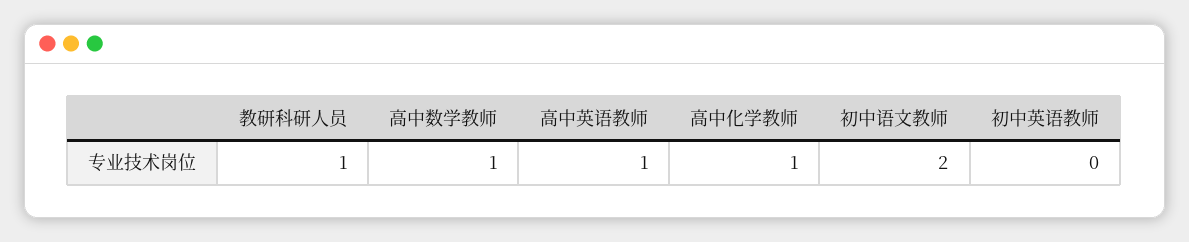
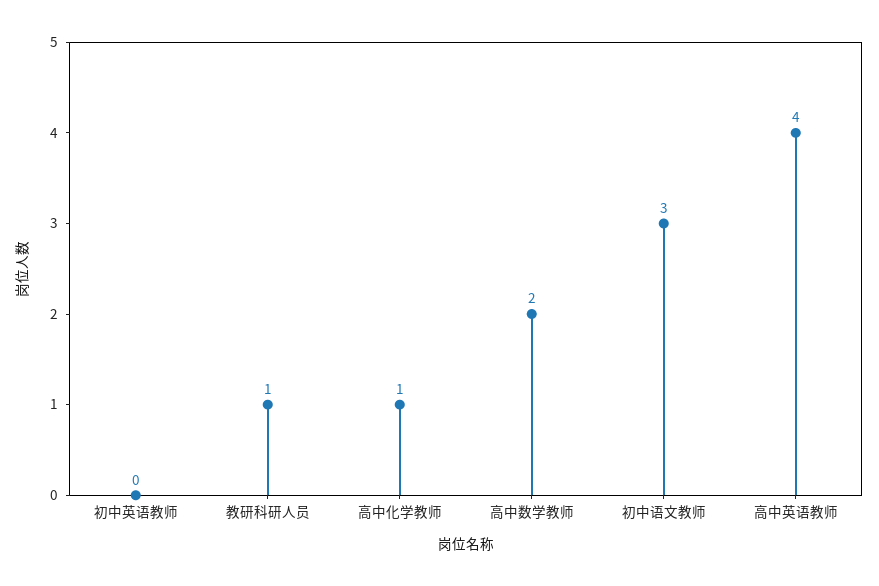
  {
    "教研科研人员": 1,
-   "高中数学教师": 1,
+   "高中数学教师": 2,
-   "高中英语教师": 1,
+   "高中英语教师": 4,
    "高中化学教师": 1,
-   "初中语文教师": 2,
+   "初中语文教师": 3,
    "初中英语教师": 0
  }

